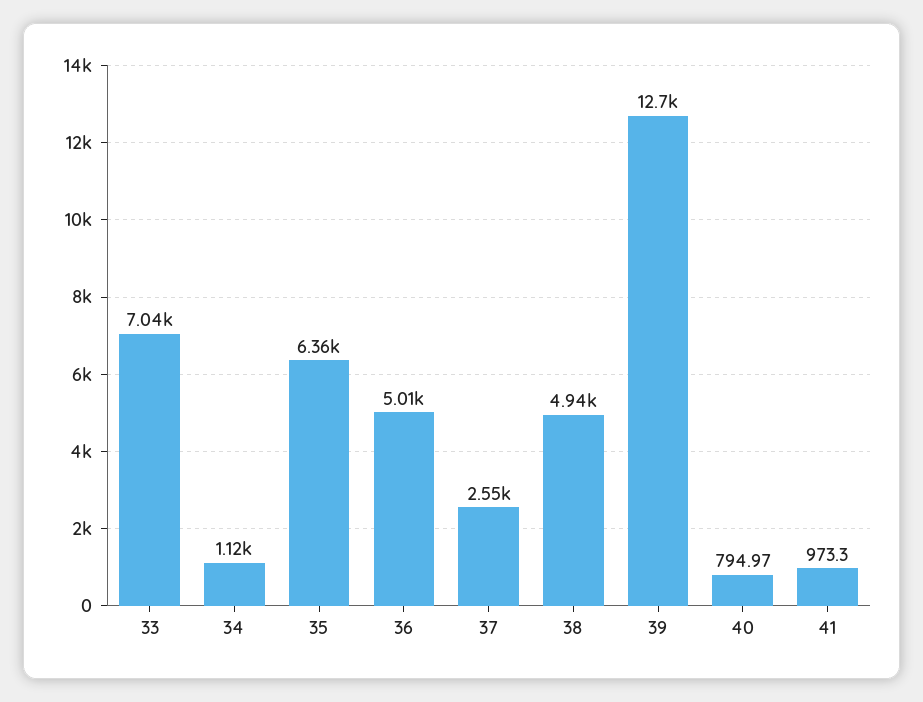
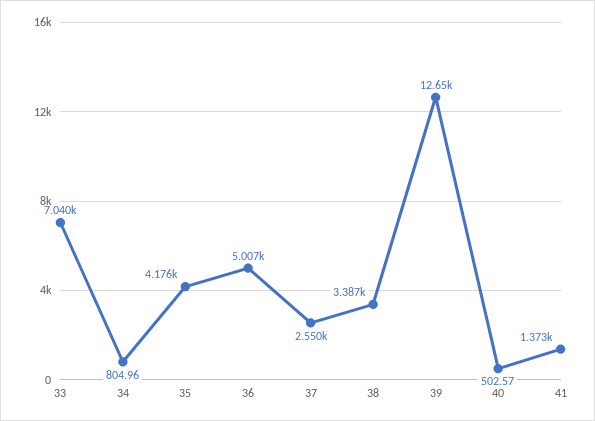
  {
    "33": 7040,
-   "34": 1120,
+   "34": 804.96,
-   "35": 6360,
+   "35": 4176,
    "36": 5007,
    "37": 2550,
-   "38": 4940,
+   "38": 3387,
    "39": 12650,
-   "40": 794.97,
+   "40": 502.57,
-   "41": 973.3
+   "41": 1373
  }

